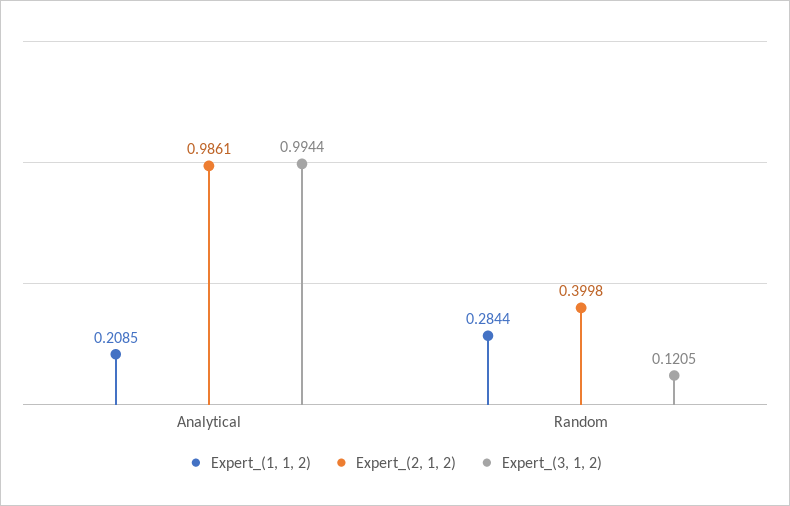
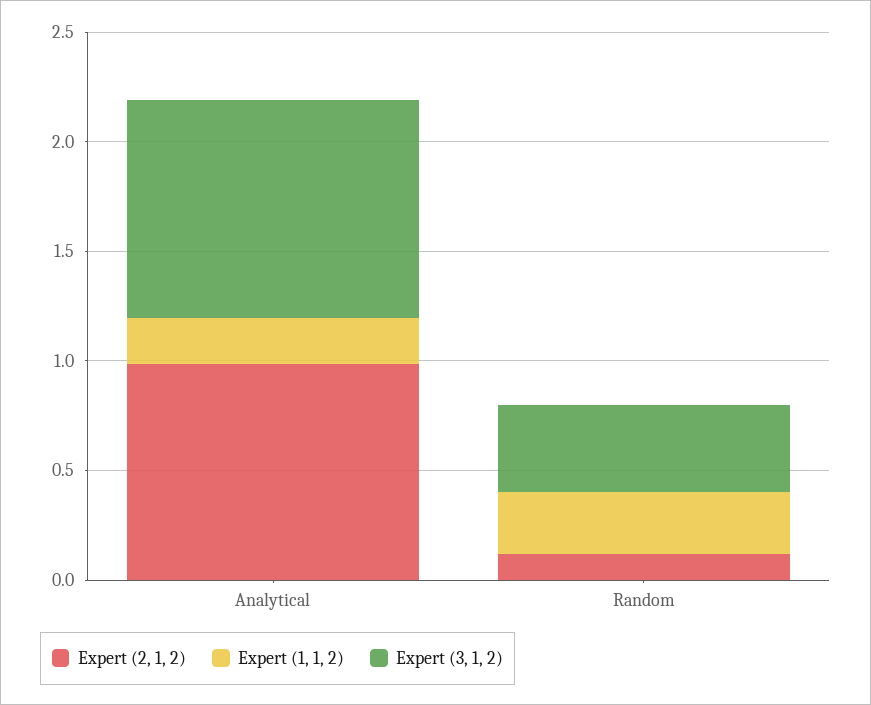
  {
    "Expert_(1, 1, 2)": {
      "Analytical": 0.2085,
      "Random": 0.2844
    },
    "Expert_(2, 1, 2)": {
      "Analytical": 0.9861,
-     "Random": 0.3998
+     "Random": 0.1
    },
    "Expert_(3, 1, 2)": {
      "Analytical": 0.9944,
-     "Random": 0.1205
+     "Random": 0.4
    }
  }

